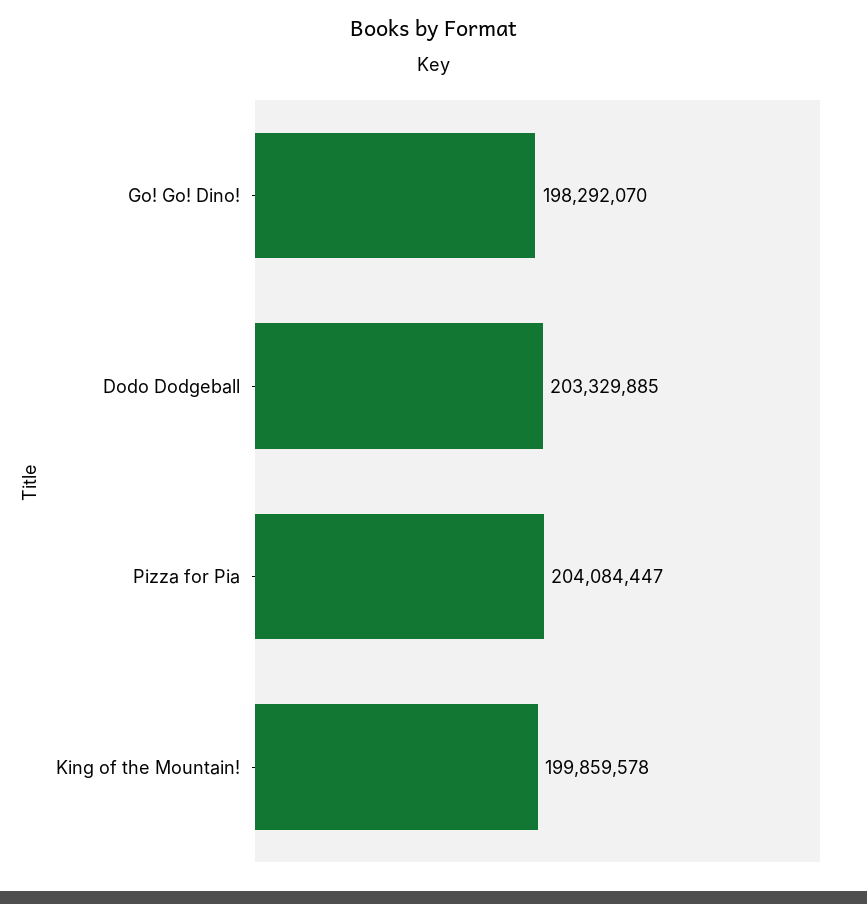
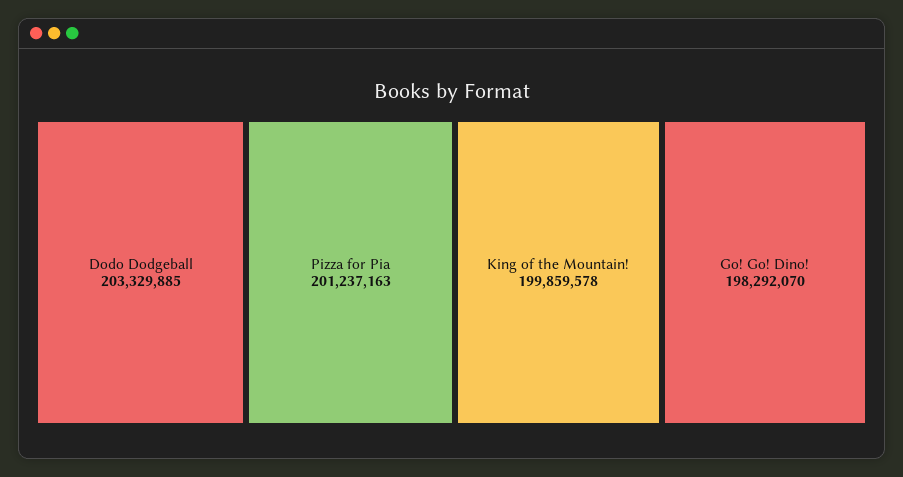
  {
    "Go! Go! Dino!": 198292070,
    "Dodo Dodgeball": 203329885,
-   "Pizza for Pia": 204084447,
+   "Pizza for Pia": 201237163,
    "King of the Mountain!": 199859578
  }

